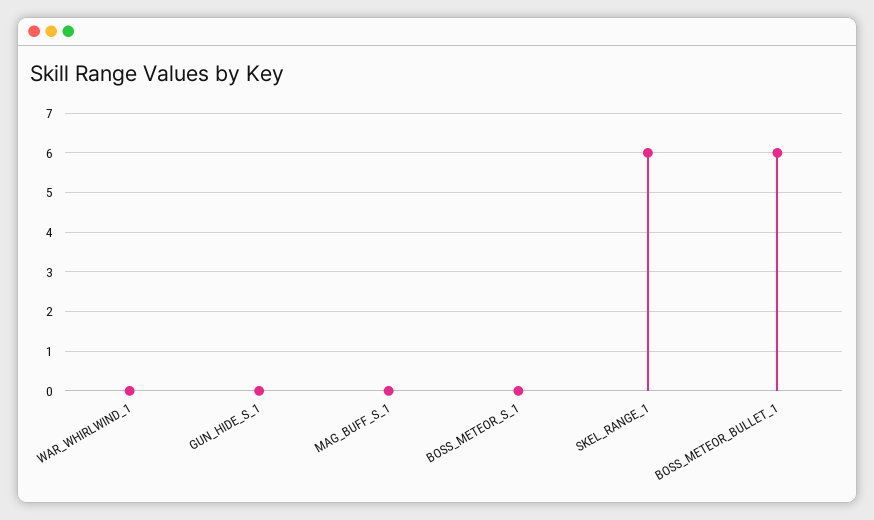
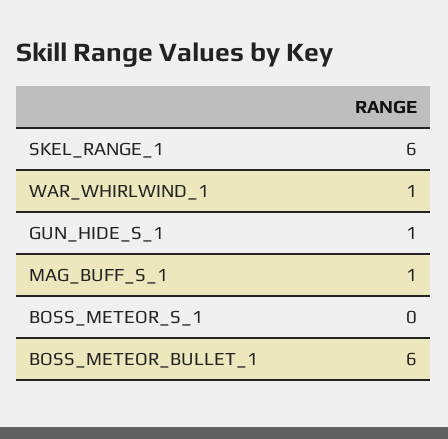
  {
-   "WAR_WHIRLWIND_1": 0,
+   "WAR_WHIRLWIND_1": 1,
-   "GUN_HIDE_S_1": 0,
+   "GUN_HIDE_S_1": 1,
-   "MAG_BUFF_S_1": 0,
+   "MAG_BUFF_S_1": 1,
    "BOSS_METEOR_S_1": 0,
    "SKEL_RANGE_1": 6,
    "BOSS_METEOR_BULLET_1": 6
  }

